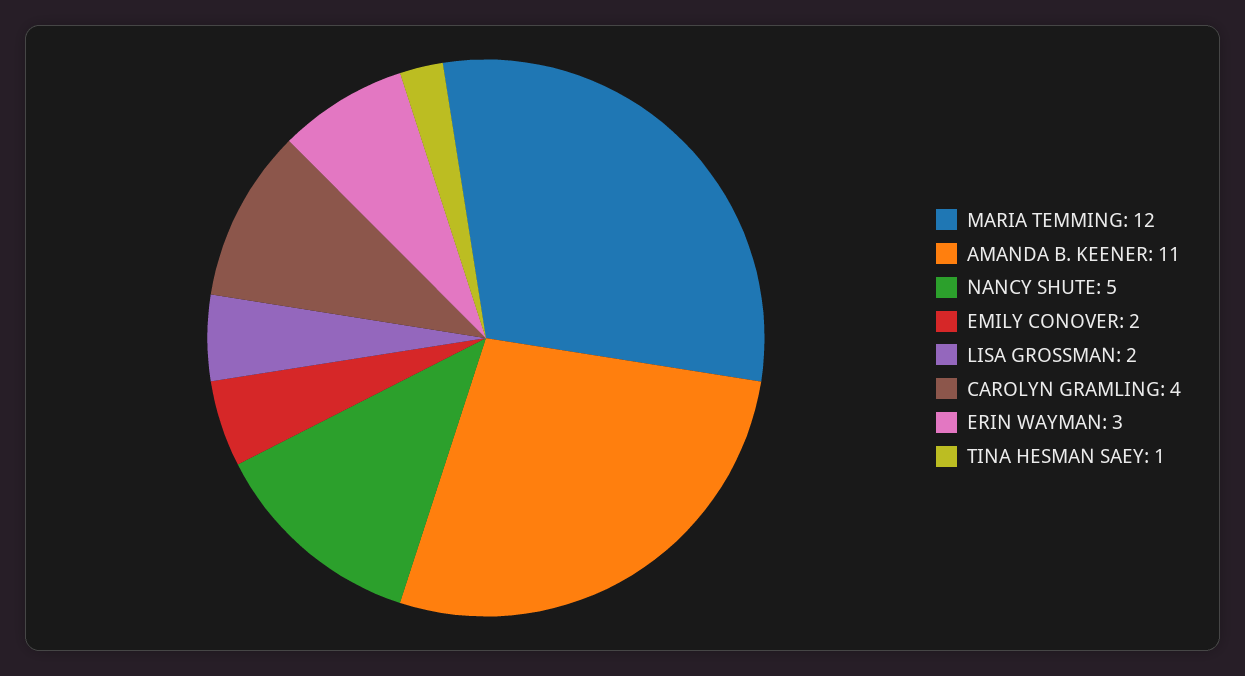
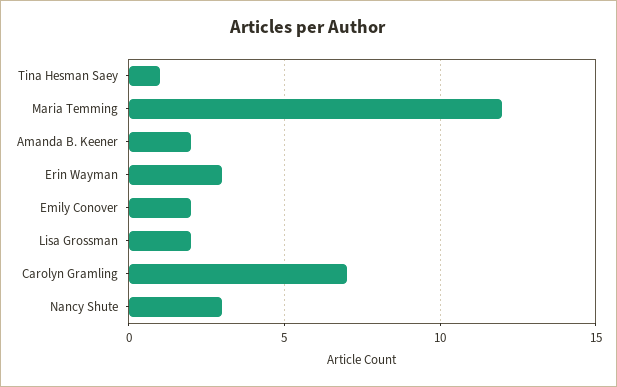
  {
    "MARIA TEMMING": 12,
-   "AMANDA B. KEENER": 11,
+   "AMANDA B. KEENER": 2,
-   "NANCY SHUTE": 5,
+   "NANCY SHUTE": 3,
    "EMILY CONOVER": 2,
    "LISA GROSSMAN": 2,
-   "CAROLYN GRAMLING": 4,
+   "CAROLYN GRAMLING": 7,
    "ERIN WAYMAN": 3,
    "TINA HESMAN SAEY": 1
  }

